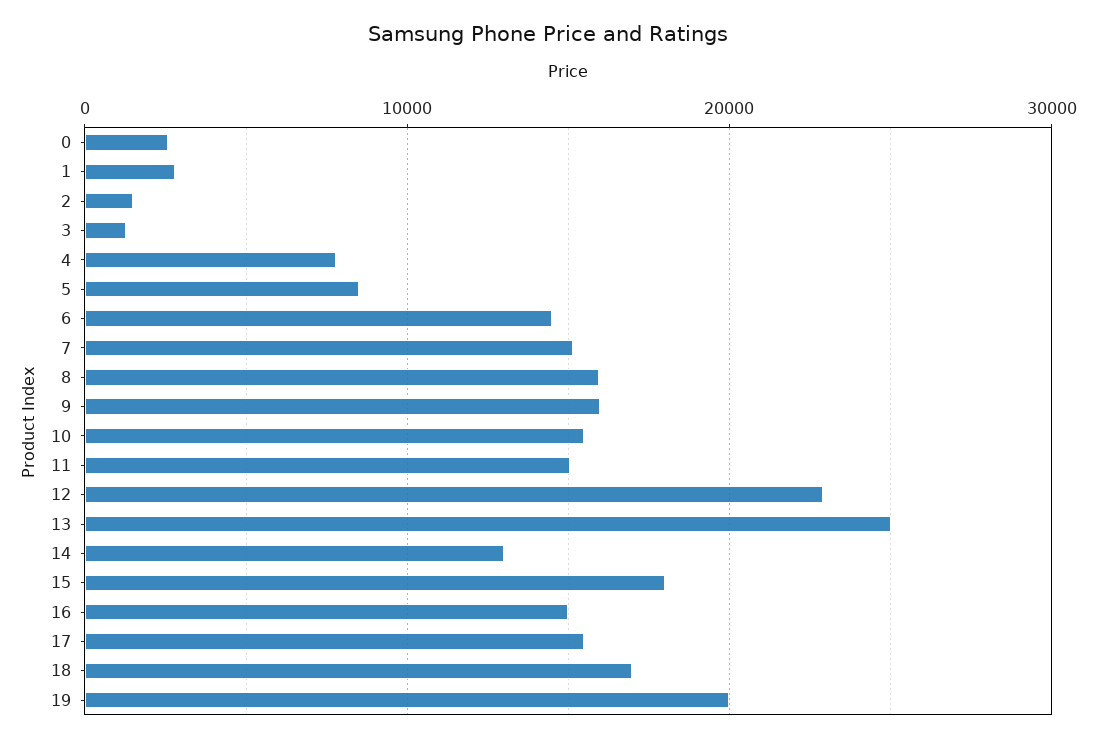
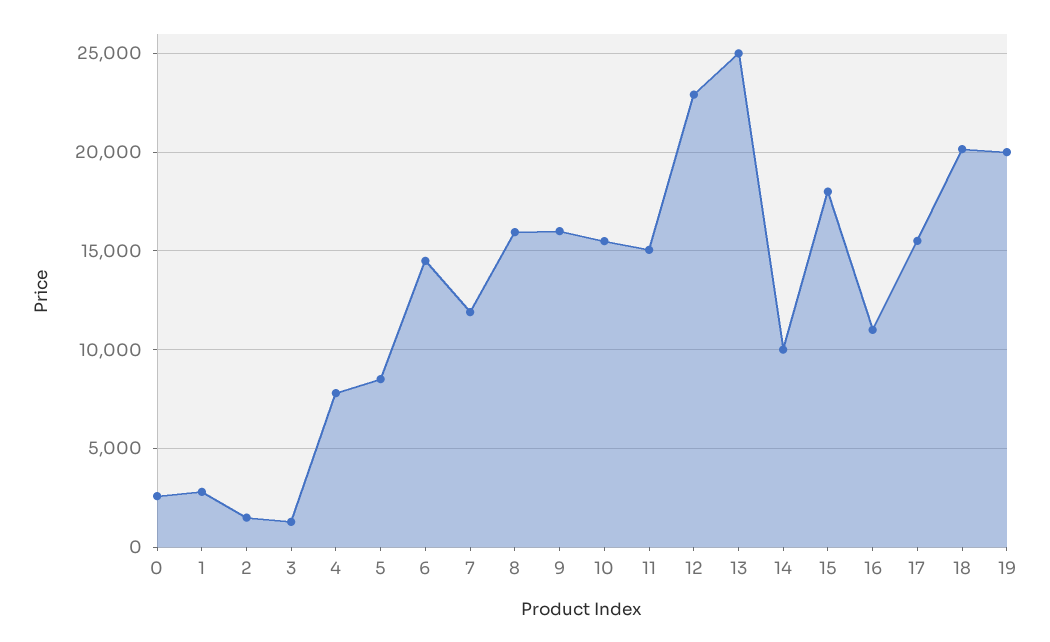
  {
    "0": 2500,
    "1": 3000,
    "2": 1500,
    "3": 1500,
    "4": 8000,
    "5": 8500,
    "6": 14500,
-   "7": 15000,
+   "7": 12000,
    "8": 16000,
    "9": 16000,
    "10": 15500,
    "11": 15000,
    "12": 23000,
    "13": 25000,
-   "14": 13000,
+   "14": 10000,
    "15": 18000,
-   "16": 15000,
+   "16": 11000,
    "17": 15500,
-   "18": 17000,
+   "18": 20000,
    "19": 20000
  }

